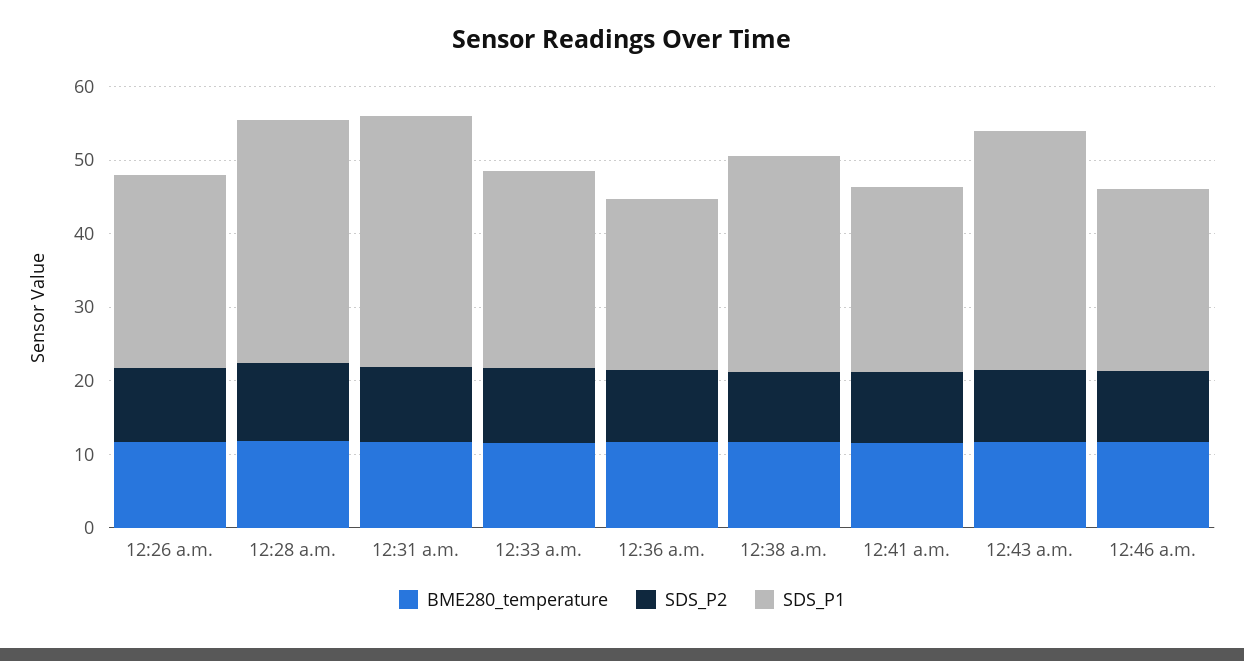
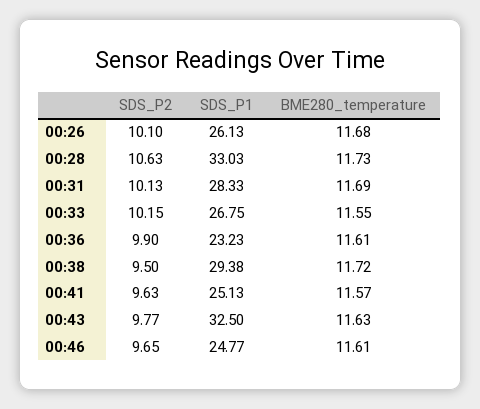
  {
    "BME280_temperature": {
      "12:26 a.m.": 11.68,
      "12:28 a.m.": 11.73,
      "12:31 a.m.": 11.69,
      "12:33 a.m.": 11.55,
      "12:36 a.m.": 11.61,
      "12:38 a.m.": 11.72,
      "12:41 a.m.": 11.57,
      "12:43 a.m.": 11.63,
      "12:46 a.m.": 11.61
    },
    "SDS_P2": {
      "12:26 a.m.": 10.1,
      "12:28 a.m.": 10.63,
      "12:31 a.m.": 10.13,
      "12:33 a.m.": 10.15,
      "12:36 a.m.": 9.9,
      "12:38 a.m.": 9.5,
      "12:41 a.m.": 9.63,
      "12:43 a.m.": 9.77,
      "12:46 a.m.": 9.65
    },
    "SDS_P1": {
      "12:26 a.m.": 26.13,
      "12:28 a.m.": 33.03,
-     "12:31 a.m.": 34,
+     "12:31 a.m.": 28.33,
      "12:33 a.m.": 26.75,
      "12:36 a.m.": 23.23,
      "12:38 a.m.": 29.38,
      "12:41 a.m.": 25.13,
      "12:43 a.m.": 32.5,
      "12:46 a.m.": 24.77
    }
  }

